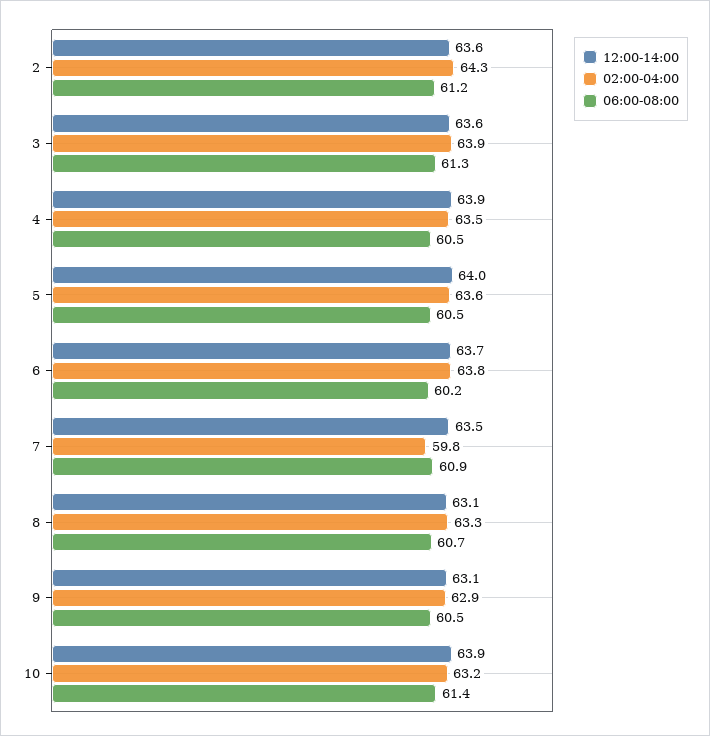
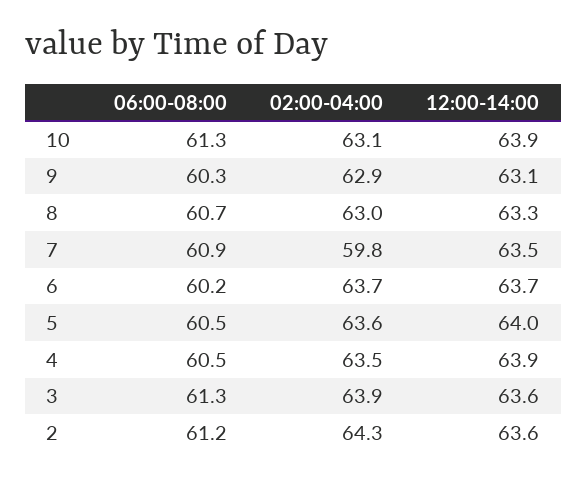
  {
    "12:00-14:00": {
      "2": 63.6,
      "3": 63.6,
      "4": 63.9,
      "5": 64,
      "6": 63.7,
      "7": 63.5,
-     "8": 63.1,
+     "8": 63.3,
      "9": 63.1,
      "10": 63.9
    },
    "02:00-04:00": {
      "2": 64.3,
      "3": 63.9,
      "4": 63.5,
      "5": 63.6,
-     "6": 63.8,
+     "6": 63.7,
      "7": 59.8,
-     "8": 63.3,
+     "8": 63,
      "9": 62.9,
-     "10": 63.2
+     "10": 63.1
    },
    "06:00-08:00": {
      "2": 61.2,
      "3": 61.3,
      "4": 60.5,
      "5": 60.5,
      "6": 60.2,
      "7": 60.9,
      "8": 60.7,
-     "9": 60.5,
+     "9": 60.3,
-     "10": 61.4
+     "10": 61.3
    }
  }

